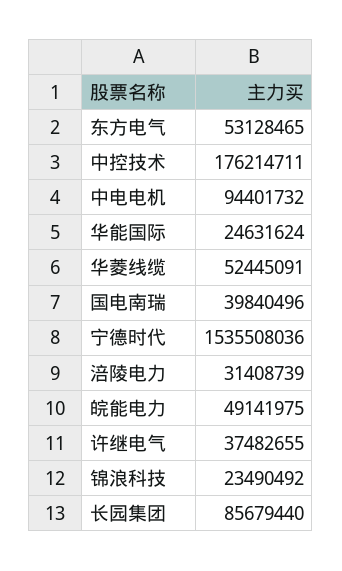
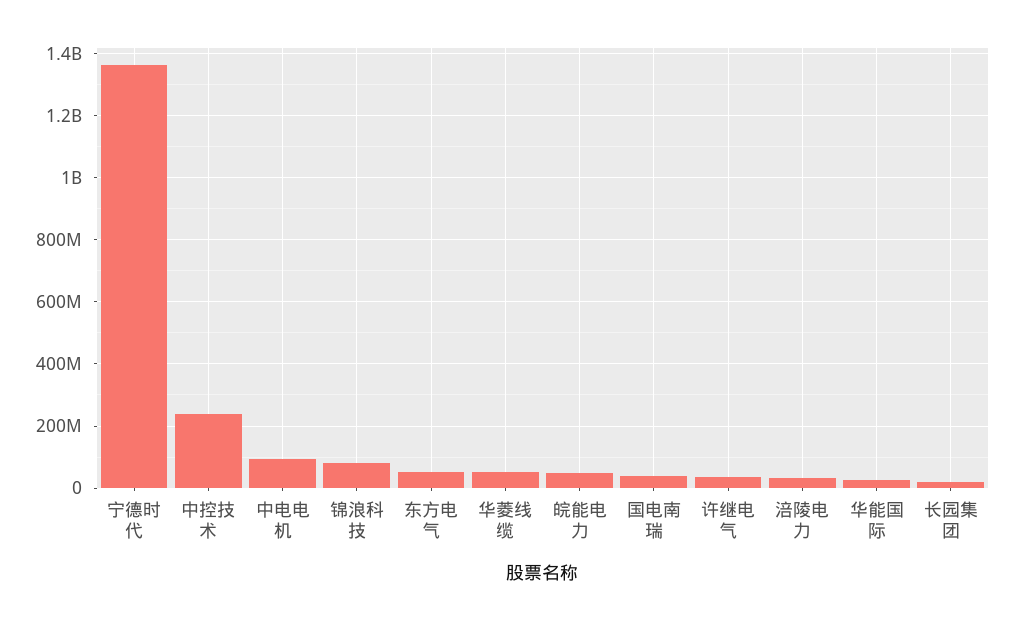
  {
    "东方电气": 53128465,
-   "中控技术": 176214711,
+   "中控技术": 240000000,
    "中电电机": 94401732,
    "华能国际": 24631624,
    "华菱线缆": 52445091,
    "国电南瑞": 39840496,
-   "宁德时代": 1535508036,
+   "宁德时代": 1360000000,
    "涪陵电力": 31408739,
    "皖能电力": 49141975,
    "许继电气": 37482655,
-   "锦浪科技": 23490492,
+   "锦浪科技": 80000000,
-   "长园集团": 85679440
+   "长园集团": 20000000
  }

